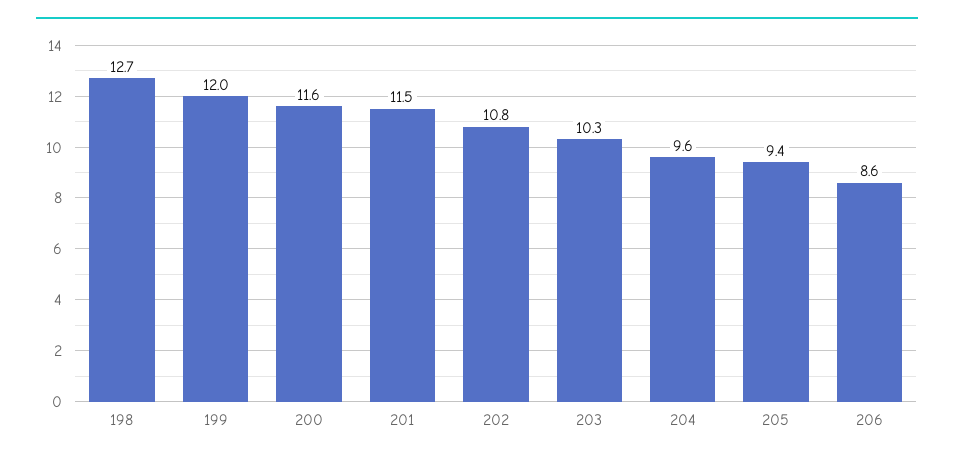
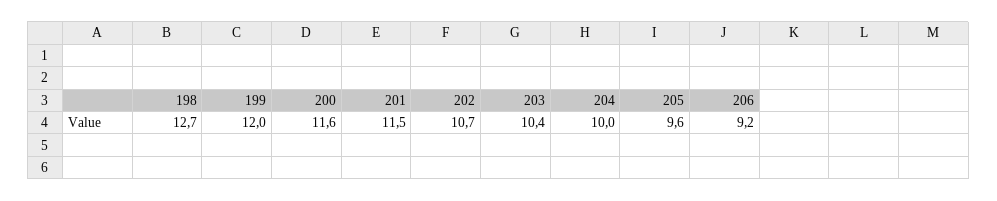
  {
    "198": 12.7,
    "199": 12,
    "200": 11.6,
    "201": 11.5,
-   "202": 10.8,
+   "202": 10.7,
-   "203": 10.3,
+   "203": 10.4,
-   "204": 9.6,
+   "204": 10,
-   "205": 9.4,
+   "205": 9.6,
-   "206": 8.6
+   "206": 9.2
  }

